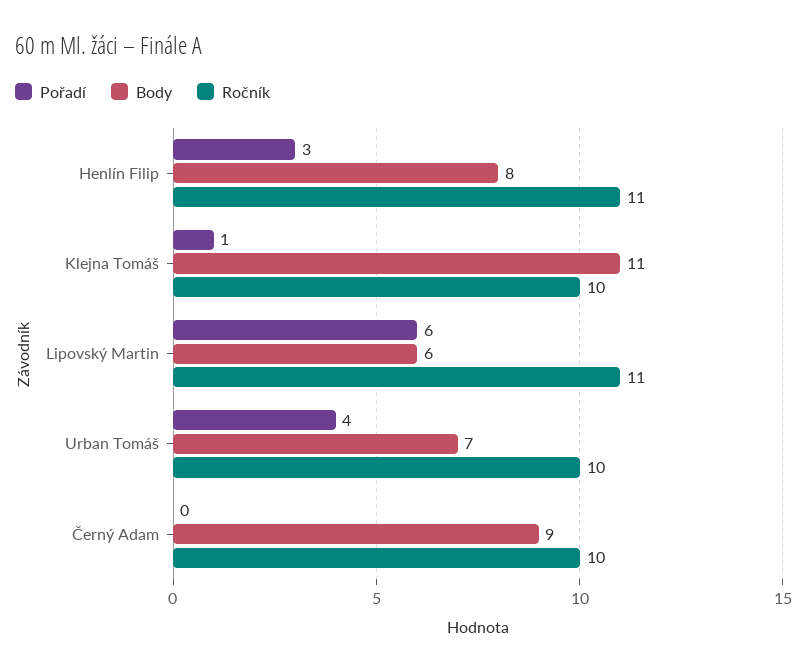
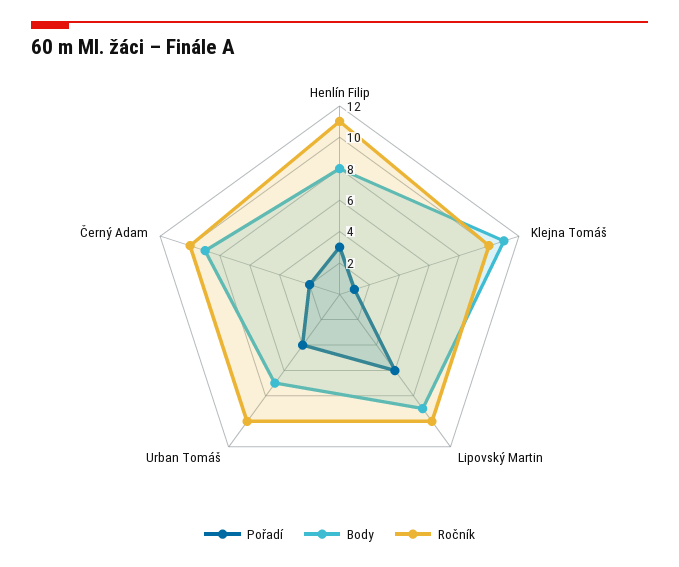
  {
    "Pořadí": {
      "Henlín Filip": 3,
      "Klejna Tomáš": 1,
      "Lipovský Martin": 6,
      "Urban Tomáš": 4,
-     "Černý Adam": 0
+     "Černý Adam": 2
    },
    "Body": {
      "Henlín Filip": 8,
      "Klejna Tomáš": 11,
-     "Lipovský Martin": 6,
+     "Lipovský Martin": 9,
      "Urban Tomáš": 7,
      "Černý Adam": 9
    },
    "Ročník": {
      "Henlín Filip": 11,
      "Klejna Tomáš": 10,
-     "Lipovský Martin": 11,
+     "Lipovský Martin": 10,
      "Urban Tomáš": 10,
      "Černý Adam": 10
    }
  }

